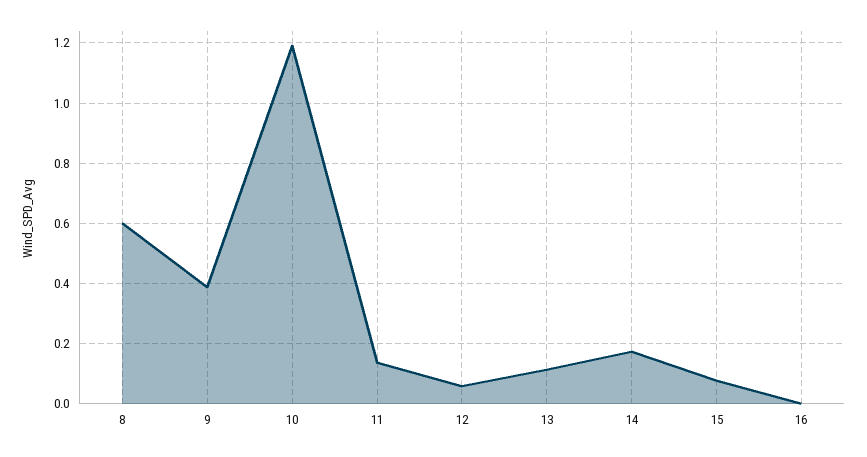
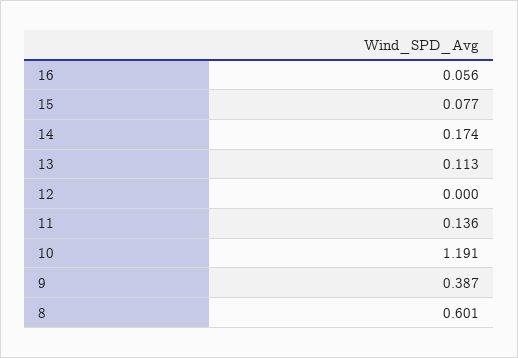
  {
    "8": 0.601,
    "9": 0.387,
    "10": 1.191,
    "11": 0.136,
-   "12": 0.06,
+   "12": 0,
    "13": 0.113,
    "14": 0.174,
    "15": 0.077,
-   "16": 0
+   "16": 0.056
  }

